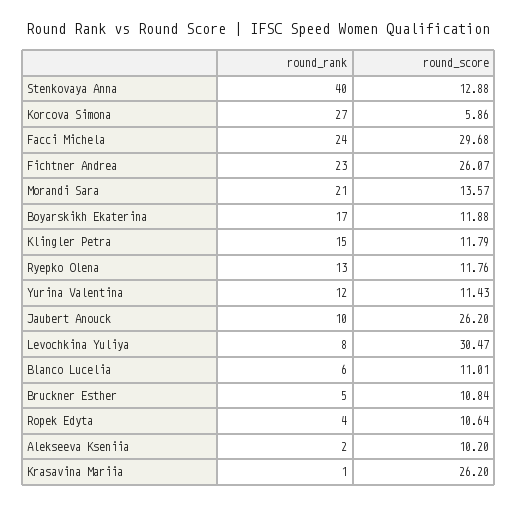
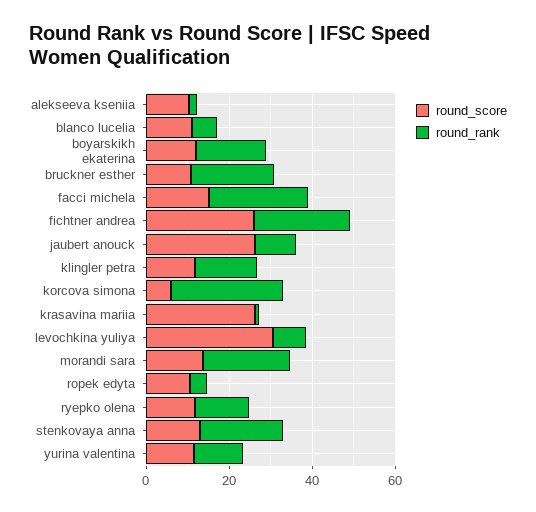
  {
    "round_rank": {
-     "Stenkovaya Anna": 40,
+     "Stenkovaya Anna": 20,
      "Korcova Simona": 27,
      "Facci Michela": 24,
      "Fichtner Andrea": 23,
      "Morandi Sara": 21,
      "Boyarskikh Ekaterina": 17,
      "Klingler Petra": 15,
      "Ryepko Olena": 13,
      "Yurina Valentina": 12,
      "Jaubert Anouck": 10,
      "Levochkina Yuliya": 8,
      "Blanco Lucelia": 6,
-     "Bruckner Esther": 5,
+     "Bruckner Esther": 20,
      "Ropek Edyta": 4,
      "Alekseeva Kseniia": 2,
      "Krasavina Mariia": 1
    },
    "round_score": {
      "Stenkovaya Anna": 12.88,
      "Korcova Simona": 5.86,
-     "Facci Michela": 29.68,
+     "Facci Michela": 15,
      "Fichtner Andrea": 26.07,
      "Morandi Sara": 13.57,
      "Boyarskikh Ekaterina": 11.88,
      "Klingler Petra": 11.79,
      "Ryepko Olena": 11.76,
      "Yurina Valentina": 11.43,
      "Jaubert Anouck": 26.2,
      "Levochkina Yuliya": 30.47,
      "Blanco Lucelia": 11.01,
      "Bruckner Esther": 10.84,
      "Ropek Edyta": 10.64,
      "Alekseeva Kseniia": 10.2,
      "Krasavina Mariia": 26.2
    }
  }

